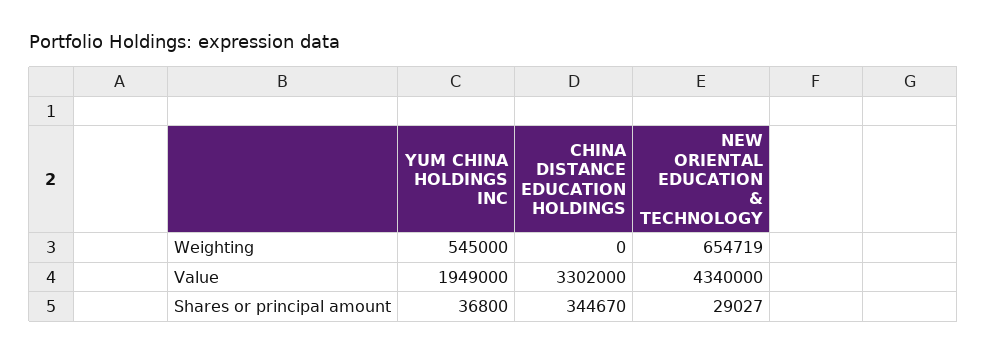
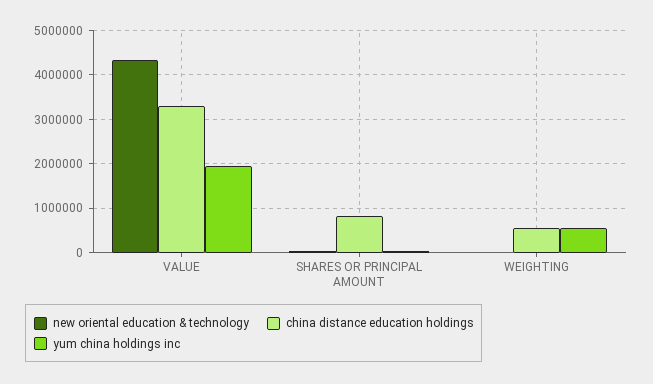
  {
    "YUM CHINA HOLDINGS INC": {
      "Weighting": 545000,
      "Value": 1949000,
      "Shares or principal amount": 36800
    },
    "CHINA DISTANCE EDUCATION HOLDINGS": {
-     "Weighting": 0,
+     "Weighting": 600000,
      "Value": 3302000,
-     "Shares or principal amount": 344670
+     "Shares or principal amount": 800000
    },
    "NEW ORIENTAL EDUCATION & TECHNOLOGY": {
-     "Weighting": 654719,
+     "Weighting": 0,
      "Value": 4340000,
      "Shares or principal amount": 29027
    }
  }

